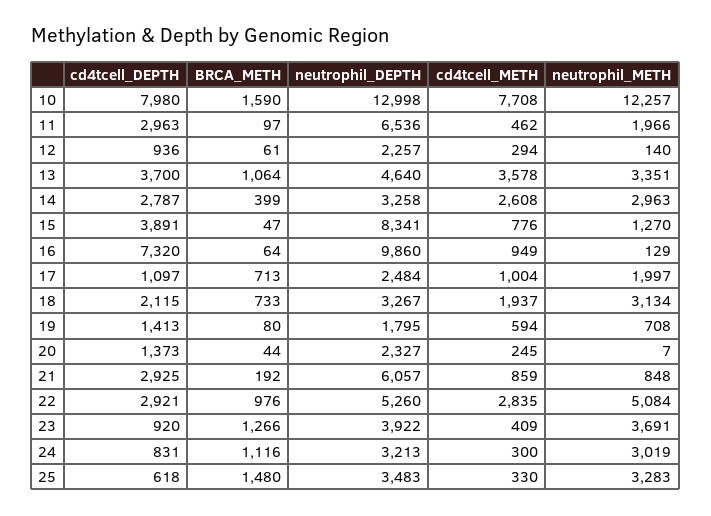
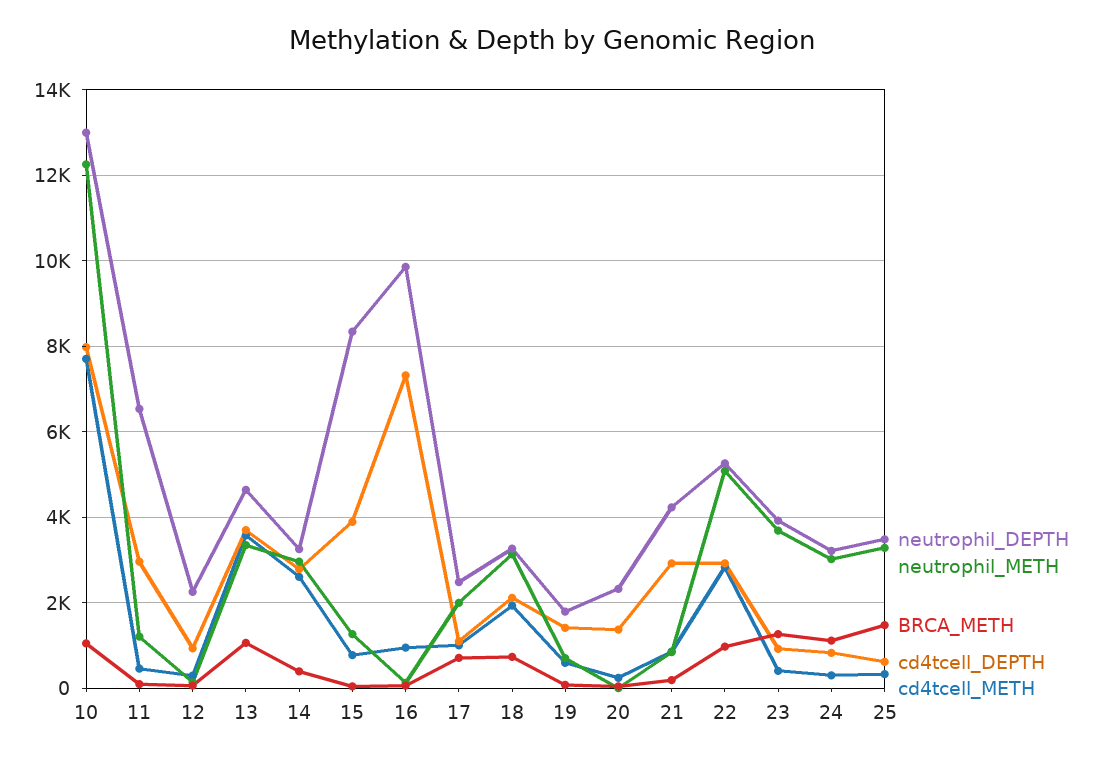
  {
    "cd4tcell_DEPTH": {
      "10": 7980,
      "11": 2963,
      "12": 936,
      "13": 3700,
      "14": 2787,
      "15": 3891,
      "16": 7320,
      "17": 1097,
      "18": 2115,
      "19": 1413,
      "20": 1373,
      "21": 2925,
      "22": 2921,
      "23": 920,
      "24": 831,
      "25": 618
    },
    "BRCA_METH": {
-     "10": 1590,
+     "10": 1000,
      "11": 97,
      "12": 61,
      "13": 1064,
      "14": 399,
      "15": 47,
      "16": 64,
      "17": 713,
      "18": 733,
      "19": 80,
      "20": 44,
      "21": 192,
      "22": 976,
      "23": 1266,
      "24": 1116,
      "25": 1480
    },
    "neutrophil_DEPTH": {
      "10": 12998,
      "11": 6536,
      "12": 2257,
      "13": 4640,
      "14": 3258,
      "15": 8341,
      "16": 9860,
      "17": 2484,
      "18": 3267,
      "19": 1795,
      "20": 2327,
-     "21": 6057,
+     "21": 4200,
      "22": 5260,
      "23": 3922,
      "24": 3213,
      "25": 3483
    },
    "cd4tcell_METH": {
      "10": 7708,
      "11": 462,
      "12": 294,
      "13": 3578,
      "14": 2608,
      "15": 776,
      "16": 949,
      "17": 1004,
      "18": 1937,
      "19": 594,
      "20": 245,
      "21": 859,
      "22": 2835,
      "23": 409,
      "24": 300,
      "25": 330
    },
    "neutrophil_METH": {
      "10": 12257,
-     "11": 1966,
+     "11": 1200,
      "12": 140,
      "13": 3351,
      "14": 2963,
      "15": 1270,
      "16": 129,
      "17": 1997,
      "18": 3134,
      "19": 708,
      "20": 7,
      "21": 848,
      "22": 5084,
      "23": 3691,
      "24": 3019,
      "25": 3283
    }
  }

